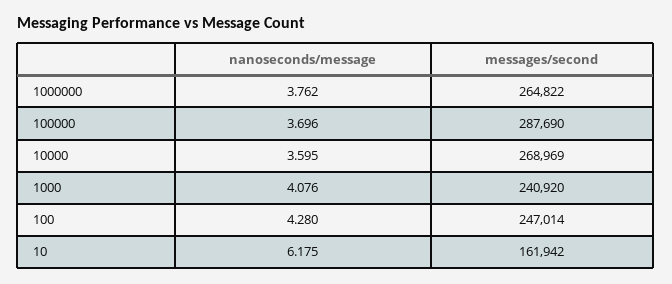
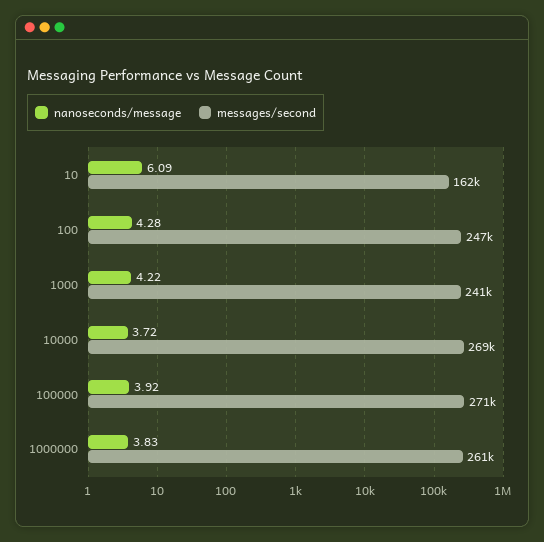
  {
    "nanoseconds/message": {
-     "1000000": 3.762,
+     "1000000": 3.83,
-     "100000": 3.696,
+     "100000": 3.92,
-     "10000": 3.595,
+     "10000": 3.72,
-     "1000": 4.076,
+     "1000": 4.22,
      "100": 4.28,
-     "10": 6.175
+     "10": 6.09
    },
    "messages/second": {
-     "1000000": 264822,
+     "1000000": 261000,
-     "100000": 287690,
+     "100000": 271000,
      "10000": 268969,
      "1000": 240920,
      "100": 247014,
      "10": 161942
    }
  }

